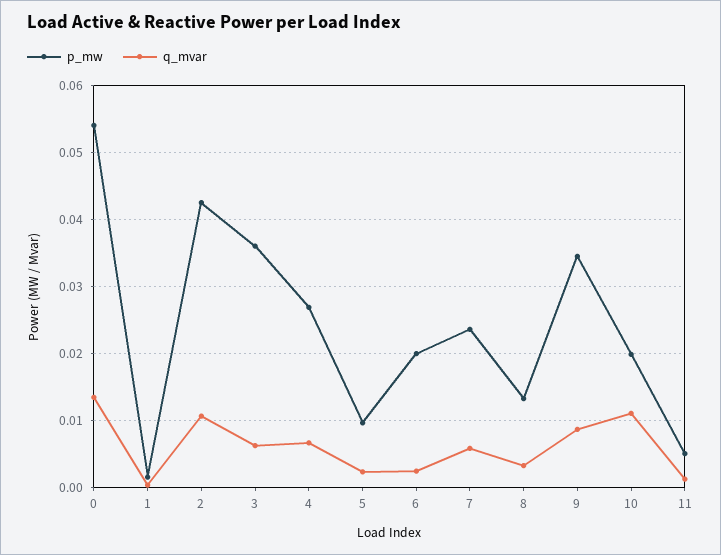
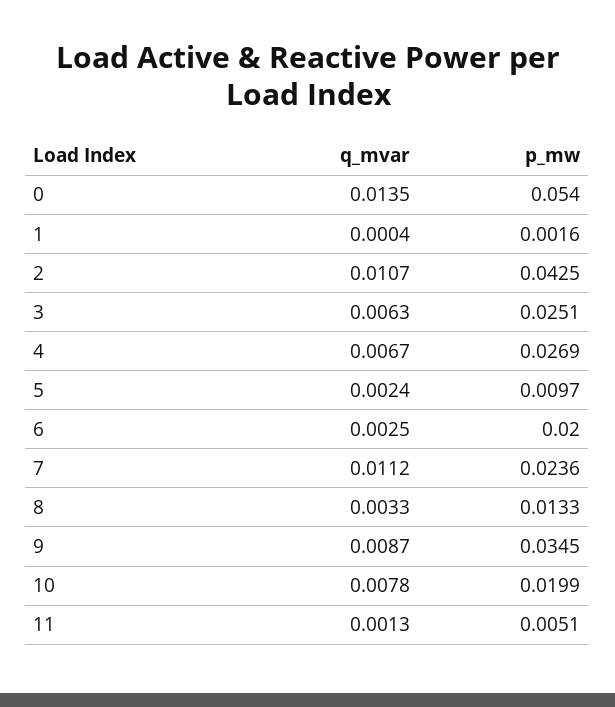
  {
    "p_mw": {
      "0": 0.054,
      "1": 0.0016,
      "2": 0.0425,
-     "3": 0.036,
+     "3": 0.0251,
      "4": 0.0269,
      "5": 0.0097,
      "6": 0.02,
      "7": 0.0236,
      "8": 0.0133,
      "9": 0.0345,
      "10": 0.0199,
      "11": 0.0051
    },
    "q_mvar": {
      "0": 0.0135,
      "1": 0.0004,
      "2": 0.0107,
      "3": 0.0063,
      "4": 0.0067,
      "5": 0.0024,
      "6": 0.0025,
-     "7": 0.006,
+     "7": 0.0112,
      "8": 0.0033,
      "9": 0.0087,
-     "10": 0.011,
+     "10": 0.0078,
      "11": 0.0013
    }
  }

